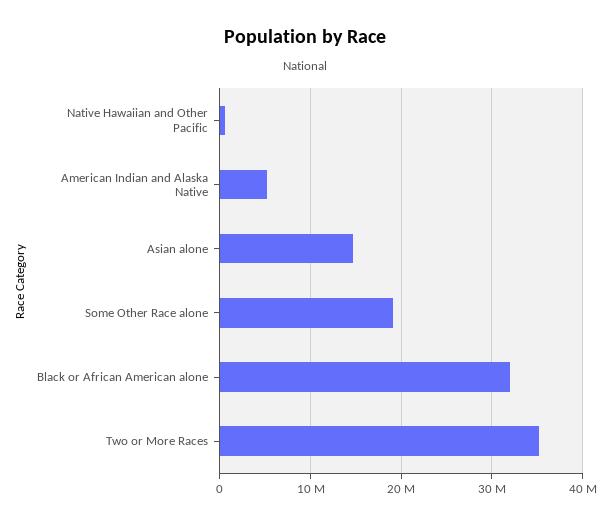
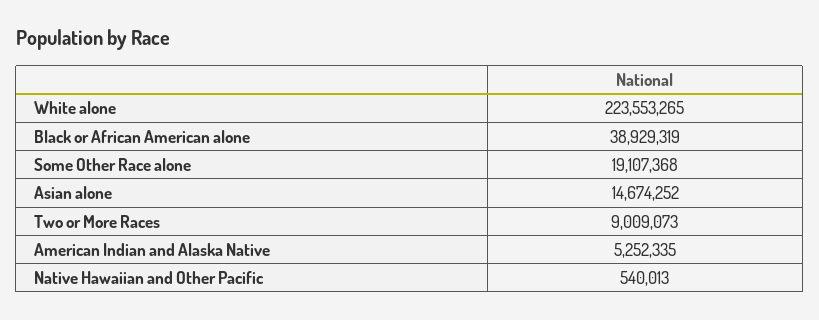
  {
    "Native Hawaiian and Other Pacific": 540013,
    "American Indian and Alaska Native": 5252335,
    "Asian alone": 14674252,
    "Some Other Race alone": 19107368,
-   "Black or African American alone": 32000000,
+   "Black or African American alone": 38929319,
-   "Two or More Races": 35000000
+   "Two or More Races": 9009073,
+   "White alone": 223553265
  }

